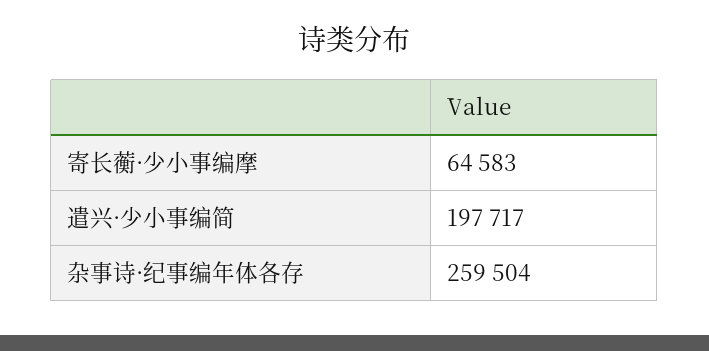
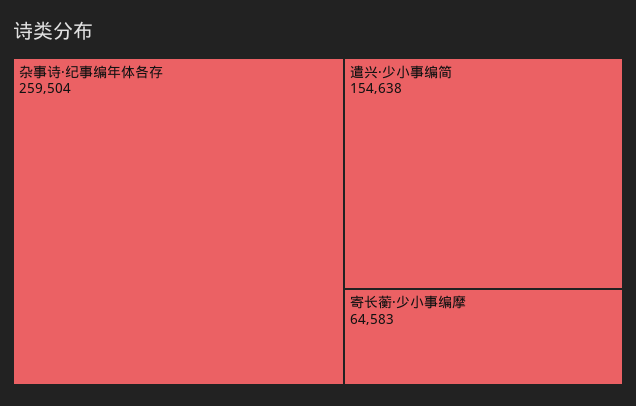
  {
    "寄长蘅·少小事编摩": 64583,
-   "遣兴·少小事编简": 197717,
+   "遣兴·少小事编简": 154638,
    "杂事诗·纪事编年体各存": 259504
  }

